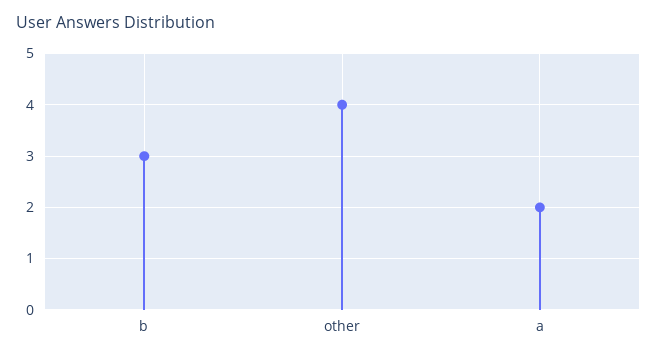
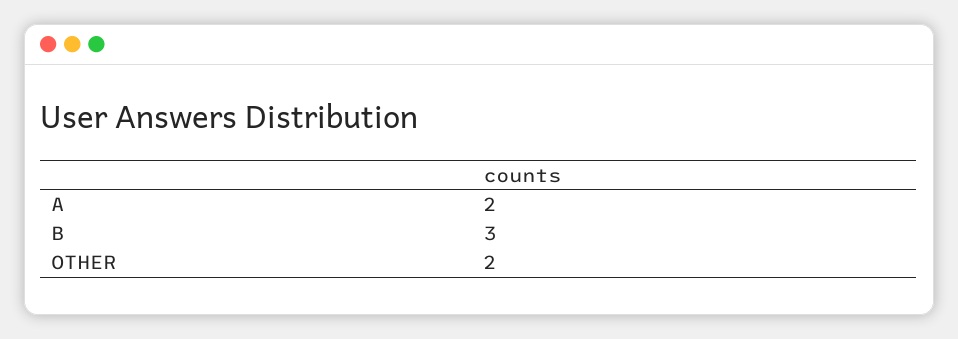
  {
    "b": 3,
-   "other": 4,
+   "other": 2,
    "a": 2
  }

